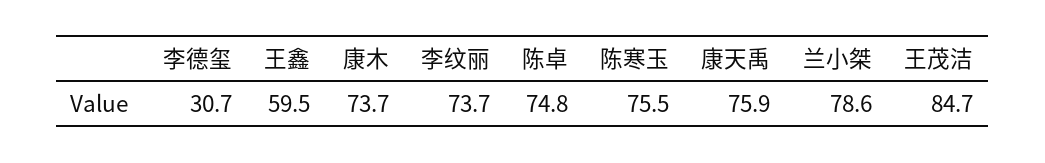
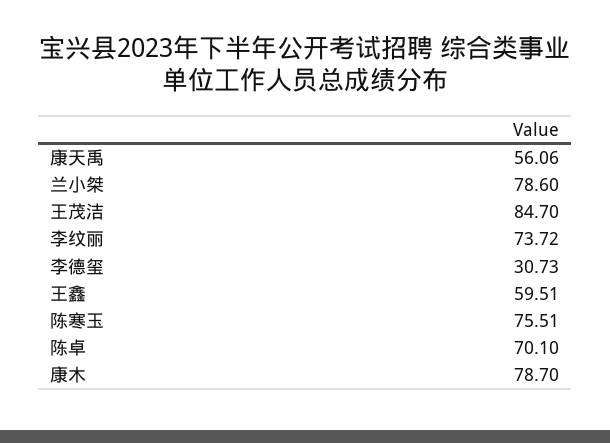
  {
    "李德玺": 30.73,
    "王鑫": 59.51,
-   "康木": 73.7,
+   "康木": 78.7,
    "李纹丽": 73.72,
-   "陈卓": 74.8,
+   "陈卓": 70.1,
    "陈寒玉": 75.51,
-   "康天禹": 75.9,
+   "康天禹": 56.06,
    "兰小桀": 78.6,
    "王茂洁": 84.7
  }

